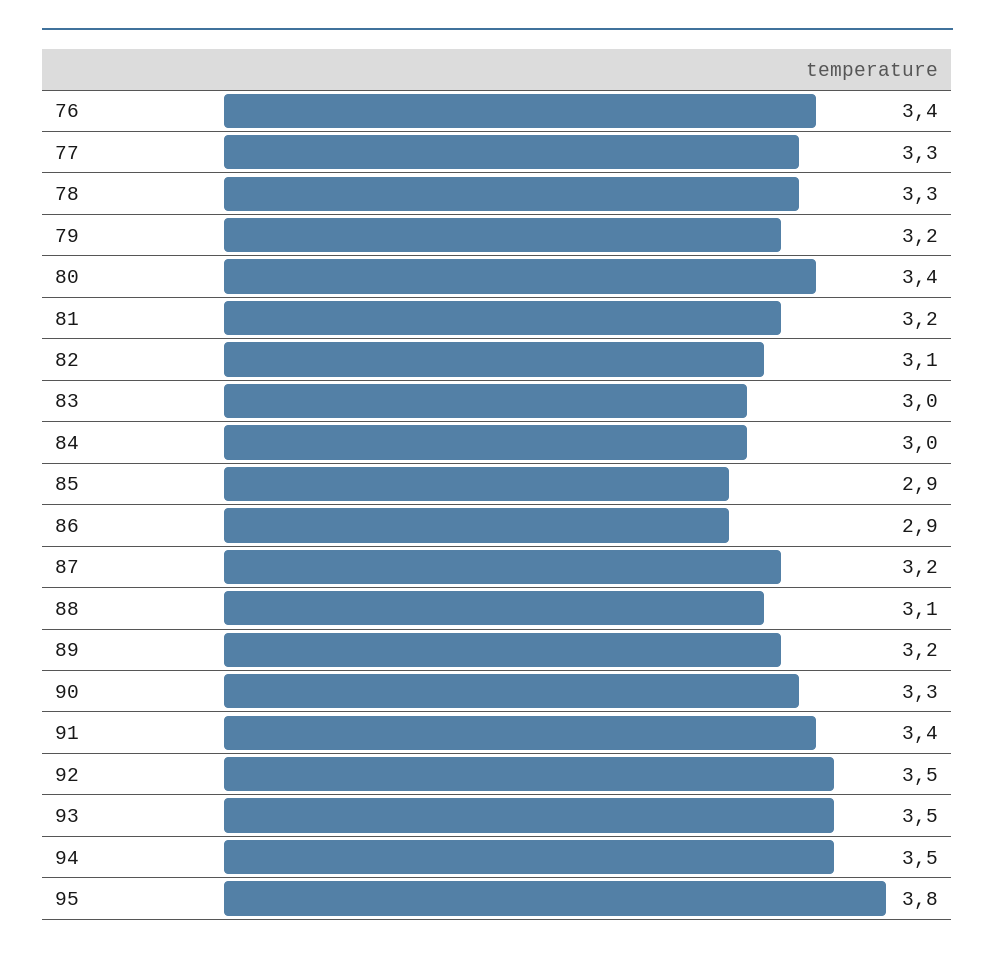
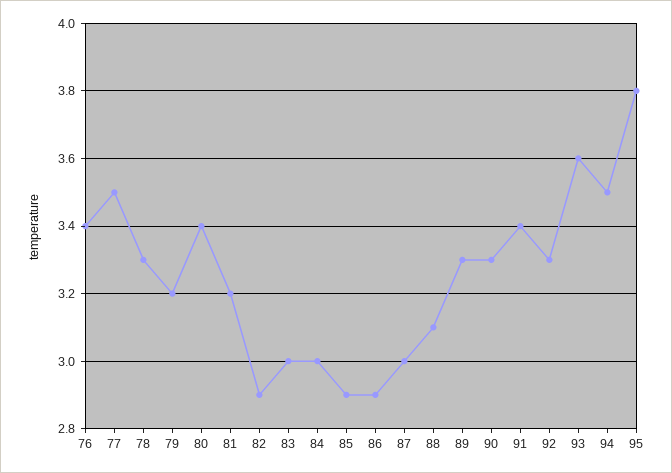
  {
    "76": 3.4,
-   "77": 3.3,
+   "77": 3.5,
    "78": 3.3,
    "79": 3.2,
    "80": 3.4,
    "81": 3.2,
-   "82": 3.1,
+   "82": 2.9,
    "83": 3,
    "84": 3,
    "85": 2.9,
    "86": 2.9,
-   "87": 3.2,
+   "87": 3,
    "88": 3.1,
-   "89": 3.2,
+   "89": 3.3,
    "90": 3.3,
    "91": 3.4,
-   "92": 3.5,
+   "92": 3.3,
-   "93": 3.5,
+   "93": 3.6,
    "94": 3.5,
    "95": 3.8
  }

